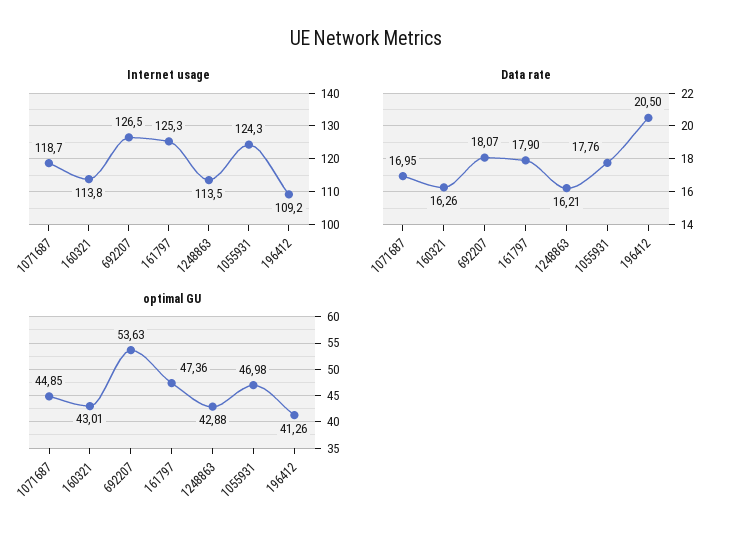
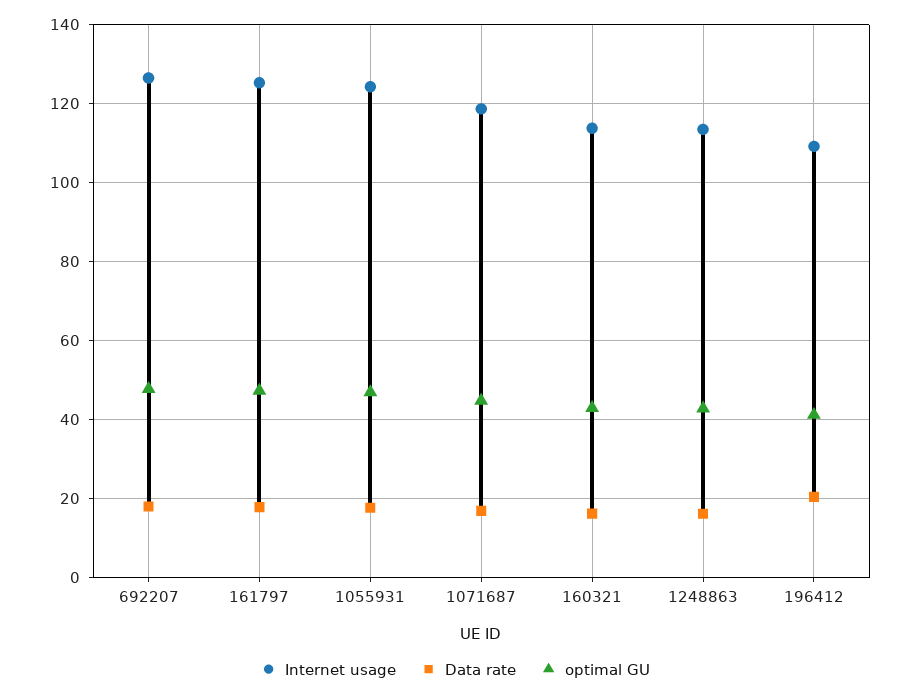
  {
    "Internet usage": {
      "1071687": 118.7,
      "160321": 113.8,
      "692207": 126.5,
      "161797": 125.3,
      "1248863": 113.5,
      "1055931": 124.3,
      "196412": 109.2
    },
    "Data rate": {
      "1071687": 16.95,
      "160321": 16.26,
      "692207": 18.07,
      "161797": 17.9,
      "1248863": 16.21,
      "1055931": 17.76,
      "196412": 20.5
    },
    "optimal GU": {
      "1071687": 44.85,
      "160321": 43.01,
-     "692207": 53.63,
+     "692207": 48,
      "161797": 47.36,
      "1248863": 42.88,
      "1055931": 46.98,
      "196412": 41.26
    }
  }

